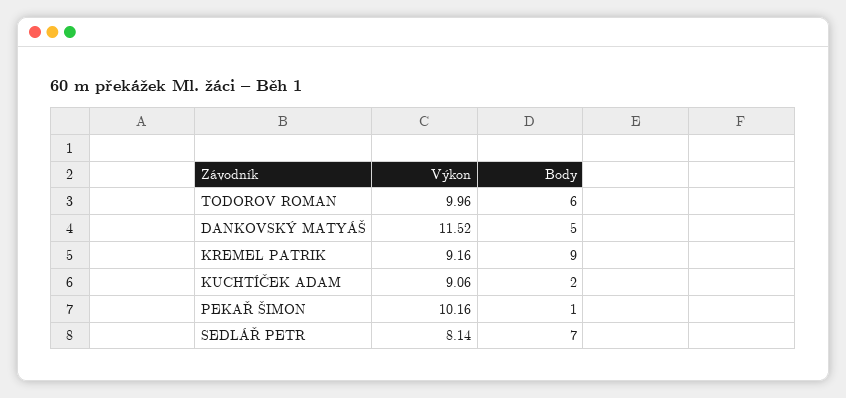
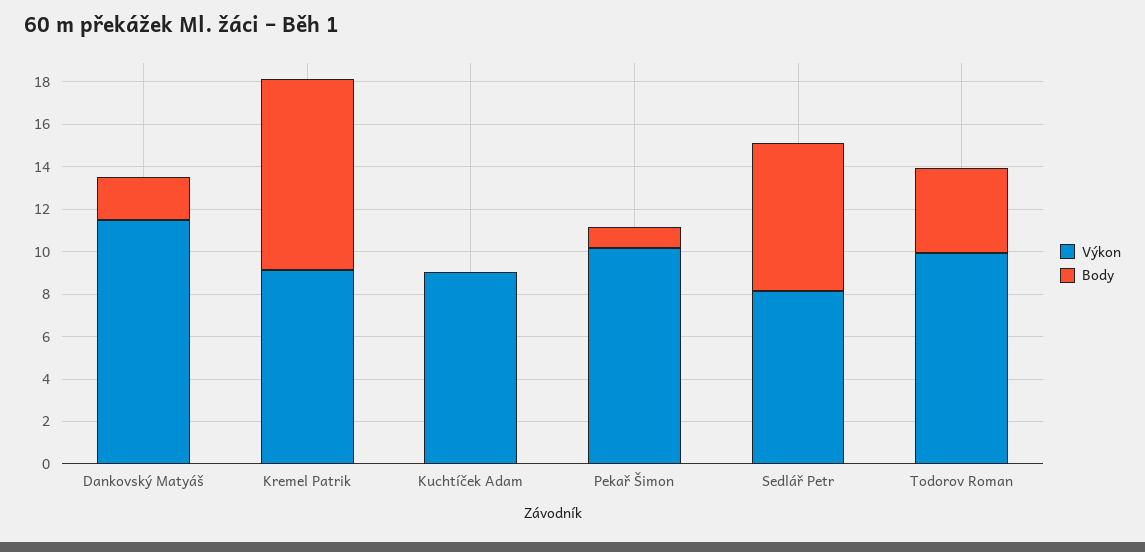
  {
    "Výkon": {
      "TODOROV ROMAN": 9.96,
      "DANKOVSKÝ MATYÁŠ": 11.52,
      "KREMEL PATRIK": 9.16,
      "KUCHTÍČEK ADAM": 9.06,
      "PEKAŘ ŠIMON": 10.16,
      "SEDLÁŘ PETR": 8.14
    },
    "Body": {
-     "TODOROV ROMAN": 6,
+     "TODOROV ROMAN": 4,
-     "DANKOVSKÝ MATYÁŠ": 5,
+     "DANKOVSKÝ MATYÁŠ": 2,
      "KREMEL PATRIK": 9,
-     "KUCHTÍČEK ADAM": 2,
+     "KUCHTÍČEK ADAM": 0,
      "PEKAŘ ŠIMON": 1,
      "SEDLÁŘ PETR": 7
    }
  }

